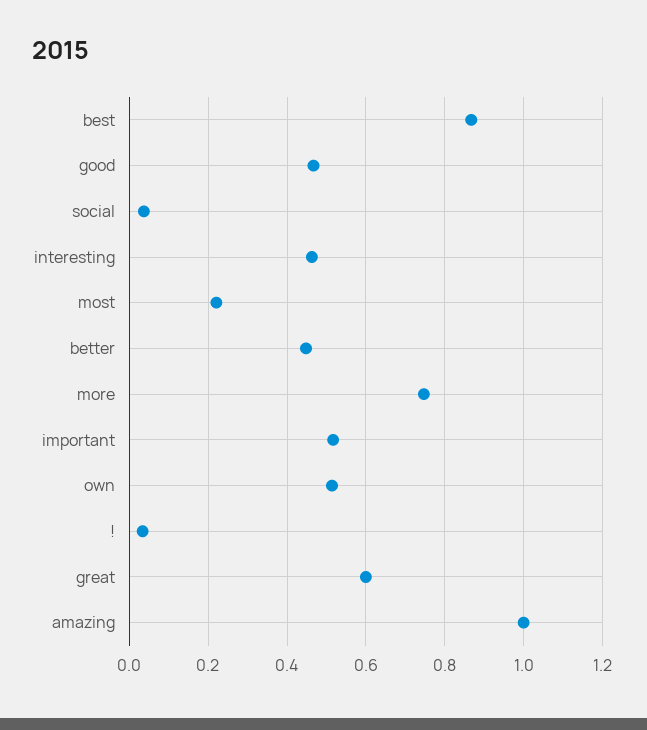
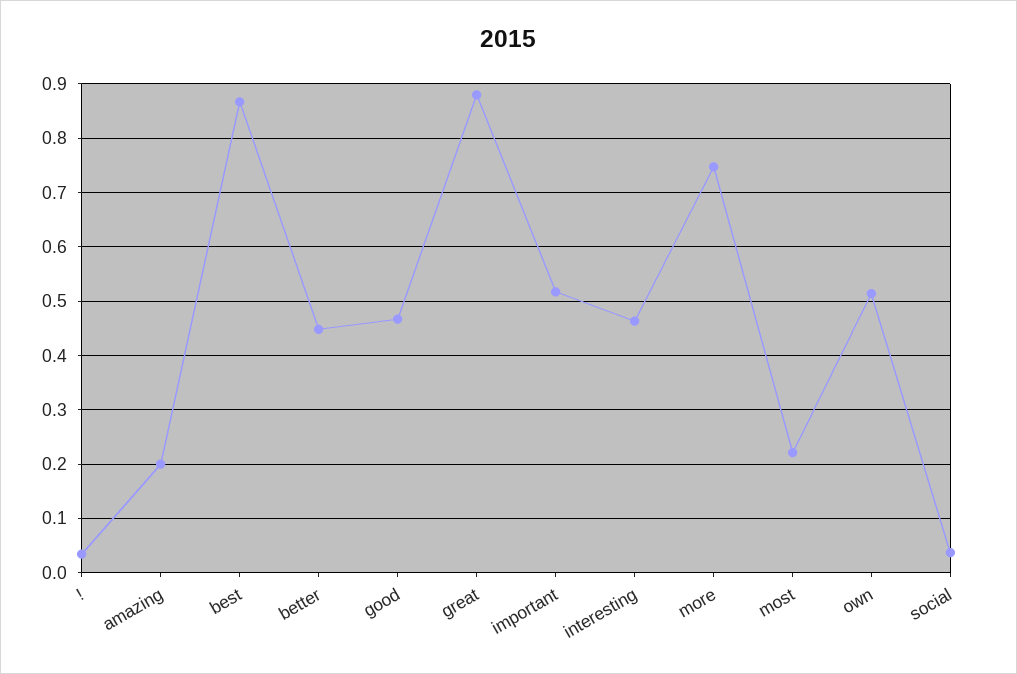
  {
    "best": 0.86,
    "good": 0.46,
    "social": 0.04,
    "interesting": 0.46,
    "most": 0.22,
    "better": 0.44,
    "more": 0.74,
    "important": 0.52,
    "own": 0.52,
    "!": 0.04,
-   "great": 0.6,
+   "great": 0.88,
-   "amazing": 1
+   "amazing": 0.2
  }

